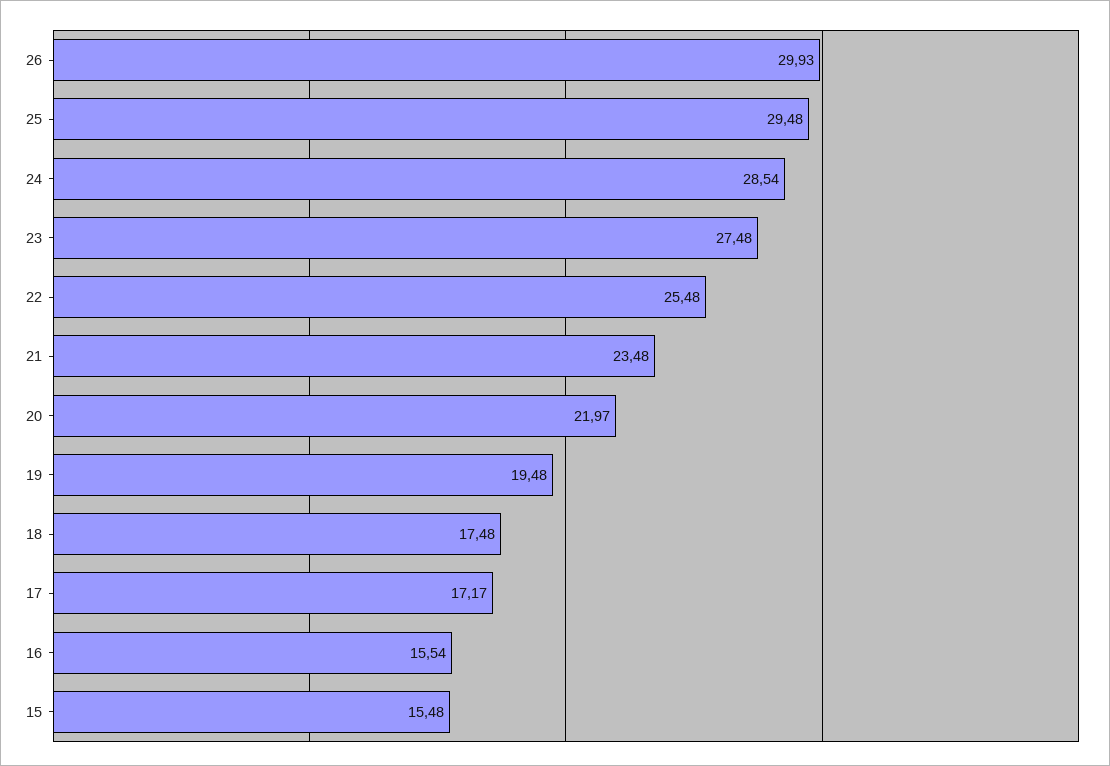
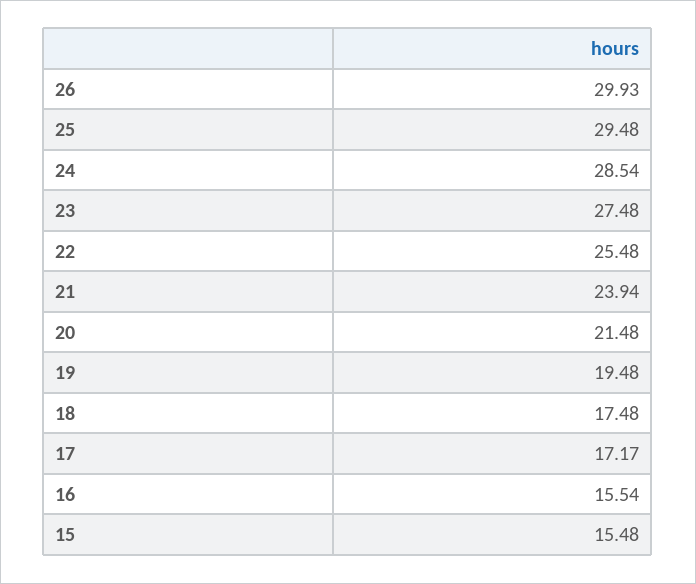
  {
    "26": 29.93,
    "25": 29.48,
    "24": 28.54,
    "23": 27.48,
    "22": 25.48,
-   "21": 23.48,
+   "21": 23.94,
-   "20": 21.97,
+   "20": 21.48,
    "19": 19.48,
    "18": 17.48,
    "17": 17.17,
    "16": 15.54,
    "15": 15.48
  }

